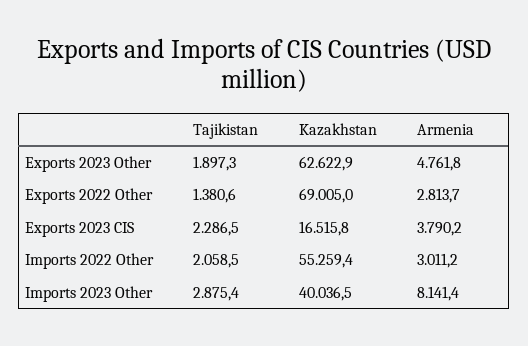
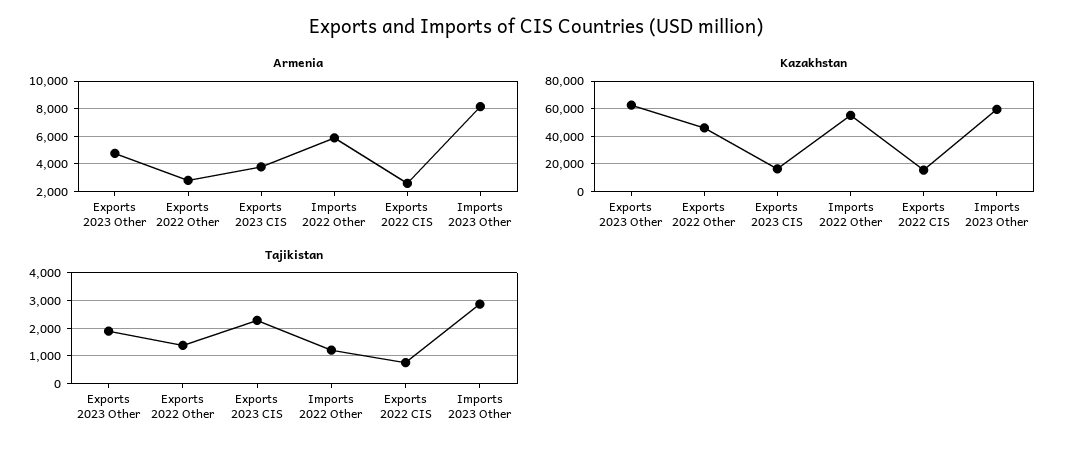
  {
    "Tajikistan": {
      "Exports 2023 Other": 1897.3,
      "Exports 2022 Other": 1380.6,
      "Exports 2023 CIS": 2286.5,
-     "Imports 2022 Other": 2058.5,
+     "Imports 2022 Other": 1250,
-     "Imports 2023 Other": 2875.4
+     "Imports 2023 Other": 2875.4,
+     "Exports 2022 CIS": 750
    },
    "Kazakhstan": {
      "Exports 2023 Other": 62622.9,
-     "Exports 2022 Other": 69005,
+     "Exports 2022 Other": 45000,
      "Exports 2023 CIS": 16515.8,
      "Imports 2022 Other": 55259.4,
-     "Imports 2023 Other": 40036.5
+     "Imports 2023 Other": 60000,
+     "Exports 2022 CIS": 15000
    },
    "Armenia": {
      "Exports 2023 Other": 4761.8,
      "Exports 2022 Other": 2813.7,
      "Exports 2023 CIS": 3790.2,
-     "Imports 2022 Other": 3011.2,
+     "Imports 2022 Other": 6000,
-     "Imports 2023 Other": 8141.4
+     "Imports 2023 Other": 8141.4,
+     "Exports 2022 CIS": 2500
    }
  }

